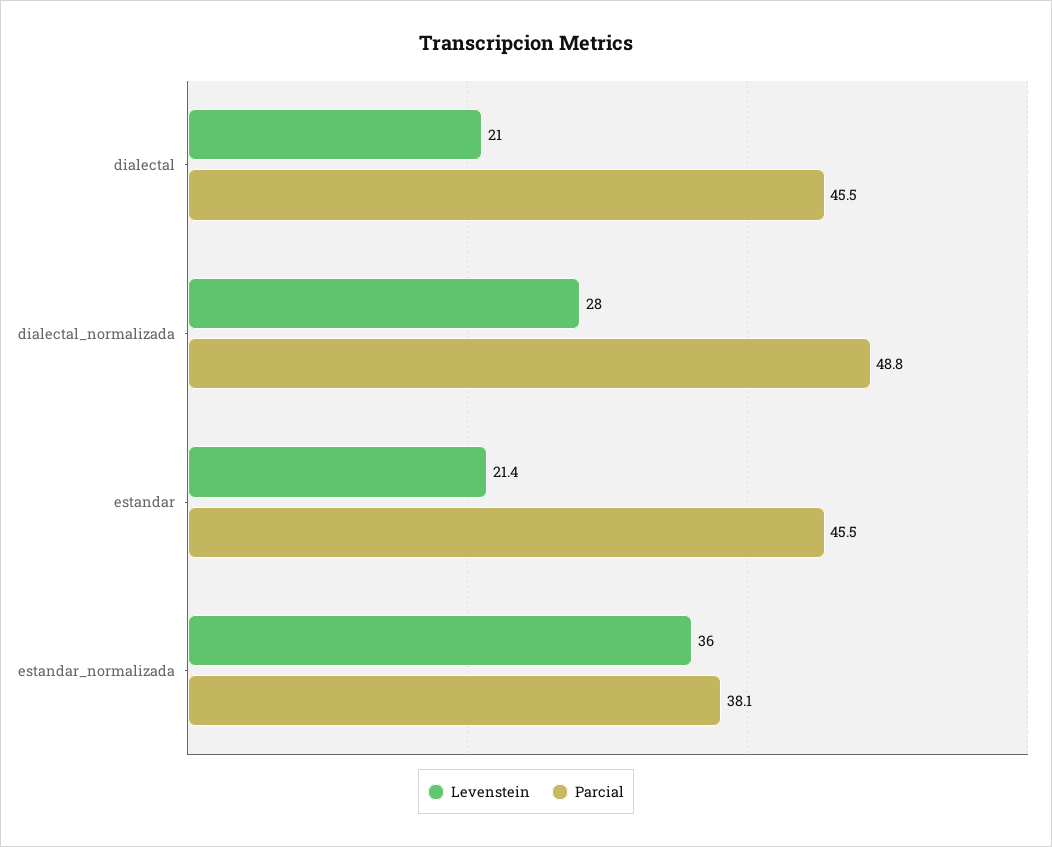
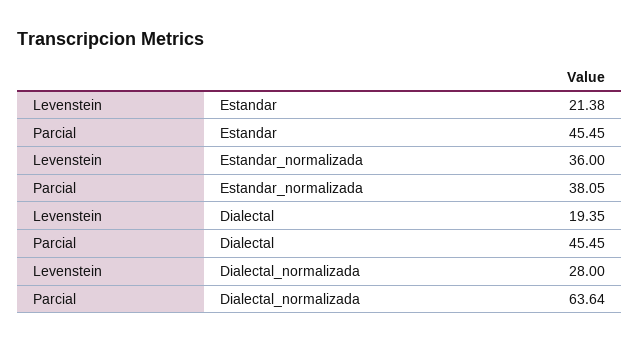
  {
    "Levenstein": {
-     "dialectal": 21,
+     "dialectal": 19.35,
      "dialectal_normalizada": 28,
      "estandar": 21.38,
      "estandar_normalizada": 36
    },
    "Parcial": {
      "dialectal": 45.45,
-     "dialectal_normalizada": 48.8,
+     "dialectal_normalizada": 63.64,
      "estandar": 45.45,
      "estandar_normalizada": 38.05
    }
  }

